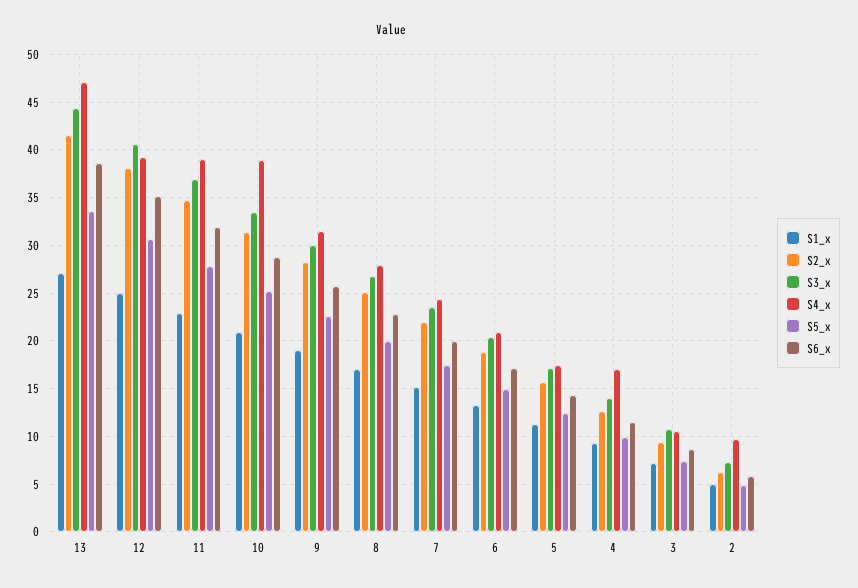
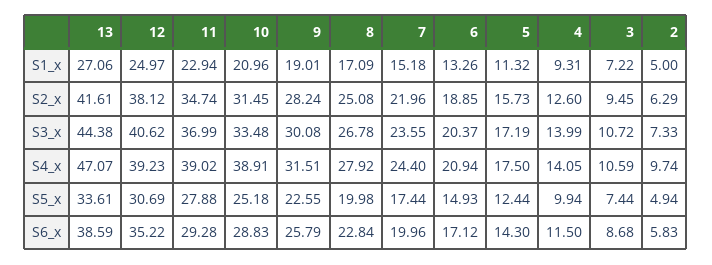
  {
    "S1_x": {
      "13": 27.06,
      "12": 24.97,
      "11": 22.94,
      "10": 20.96,
      "9": 19.01,
      "8": 17.09,
      "7": 15.18,
      "6": 13.26,
      "5": 11.32,
      "4": 9.31,
      "3": 7.22,
      "2": 5
    },
    "S2_x": {
      "13": 41.61,
      "12": 38.12,
      "11": 34.74,
      "10": 31.45,
      "9": 28.24,
      "8": 25.08,
      "7": 21.96,
      "6": 18.85,
      "5": 15.73,
      "4": 12.6,
      "3": 9.45,
      "2": 6.29
    },
    "S3_x": {
      "13": 44.38,
      "12": 40.62,
      "11": 36.99,
      "10": 33.48,
      "9": 30.08,
      "8": 26.78,
      "7": 23.55,
      "6": 20.37,
      "5": 17.19,
      "4": 13.99,
      "3": 10.72,
      "2": 7.33
    },
    "S4_x": {
      "13": 47.07,
      "12": 39.23,
      "11": 39.02,
      "10": 38.91,
      "9": 31.51,
      "8": 27.92,
      "7": 24.4,
      "6": 20.94,
      "5": 17.5,
-     "4": 17,
+     "4": 14.05,
      "3": 10.59,
      "2": 9.74
    },
    "S5_x": {
      "13": 33.61,
      "12": 30.69,
      "11": 27.88,
      "10": 25.18,
      "9": 22.55,
      "8": 19.98,
      "7": 17.44,
      "6": 14.93,
      "5": 12.44,
      "4": 9.94,
      "3": 7.44,
      "2": 4.94
    },
    "S6_x": {
      "13": 38.59,
      "12": 35.22,
-     "11": 32,
+     "11": 29.28,
      "10": 28.83,
      "9": 25.79,
      "8": 22.84,
      "7": 19.96,
      "6": 17.12,
      "5": 14.3,
      "4": 11.5,
      "3": 8.68,
      "2": 5.83
    }
  }

